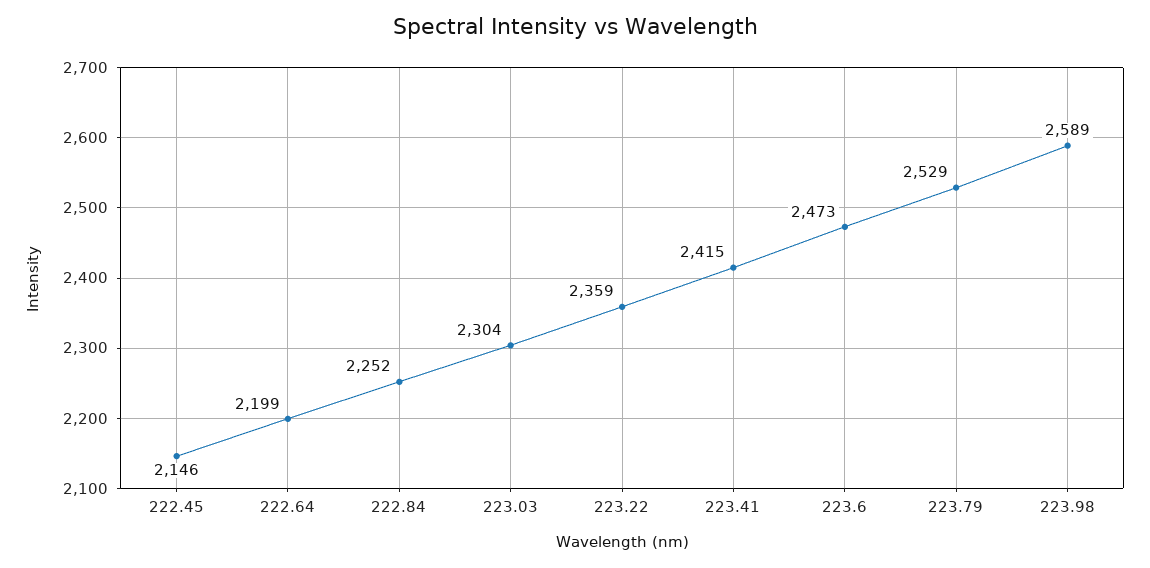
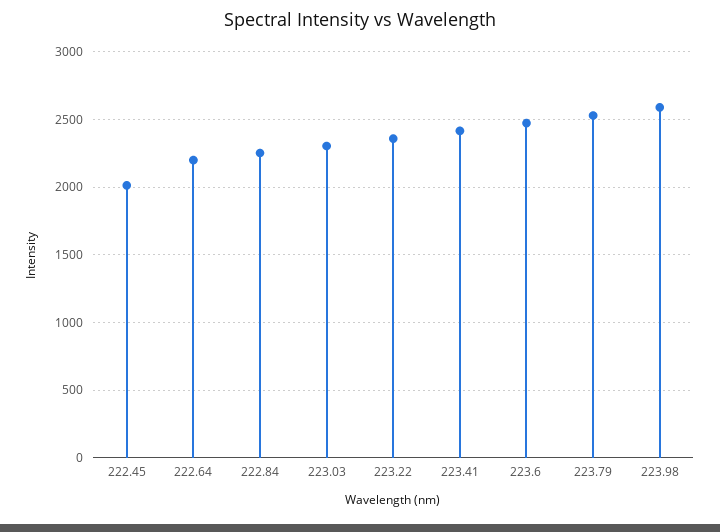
  {
-   "222.45": 2146,
+   "222.45": 2000,
    "222.64": 2199,
    "222.84": 2252,
    "223.03": 2304,
    "223.22": 2359,
    "223.41": 2415,
    "223.6": 2473,
    "223.79": 2529,
    "223.98": 2589
  }

